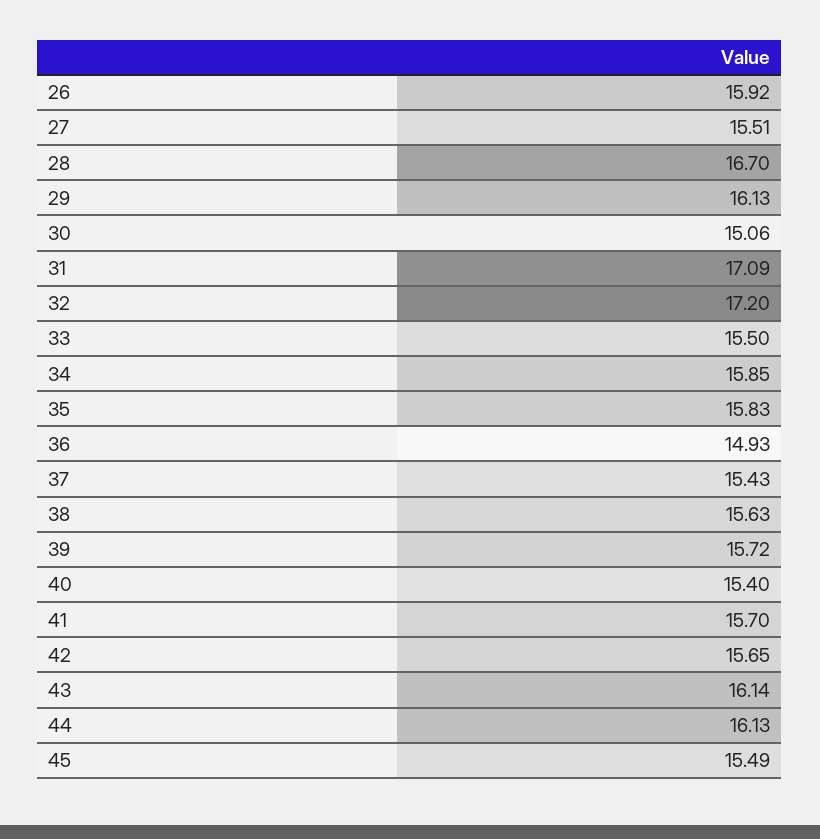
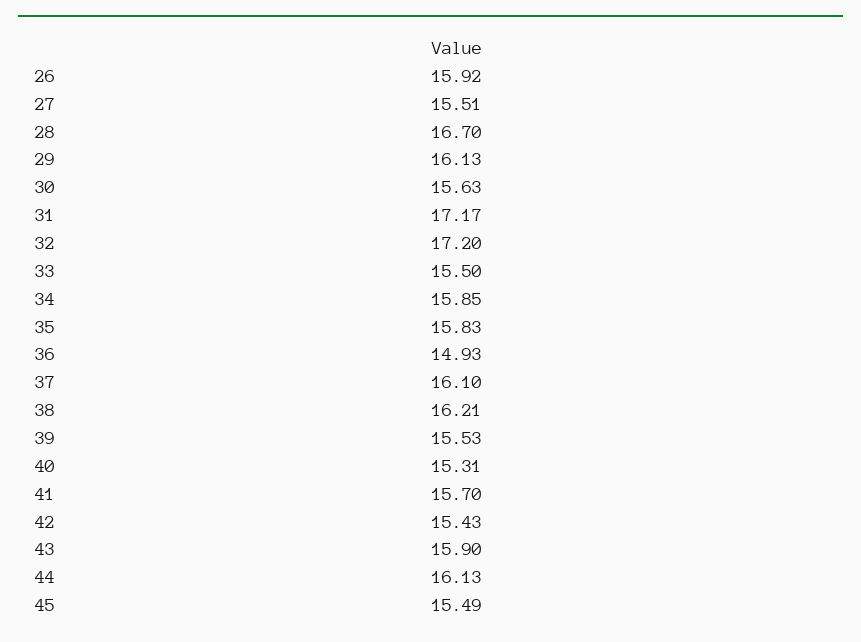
  {
    "26": 15.92,
    "27": 15.51,
    "28": 16.7,
    "29": 16.13,
-   "30": 15.06,
+   "30": 15.63,
-   "31": 17.09,
+   "31": 17.17,
    "32": 17.2,
    "33": 15.5,
    "34": 15.85,
    "35": 15.83,
    "36": 14.93,
-   "37": 15.43,
+   "37": 16.1,
-   "38": 15.63,
+   "38": 16.21,
-   "39": 15.72,
+   "39": 15.53,
-   "40": 15.4,
+   "40": 15.31,
    "41": 15.7,
-   "42": 15.65,
+   "42": 15.43,
-   "43": 16.14,
+   "43": 15.9,
    "44": 16.13,
    "45": 15.49
  }

